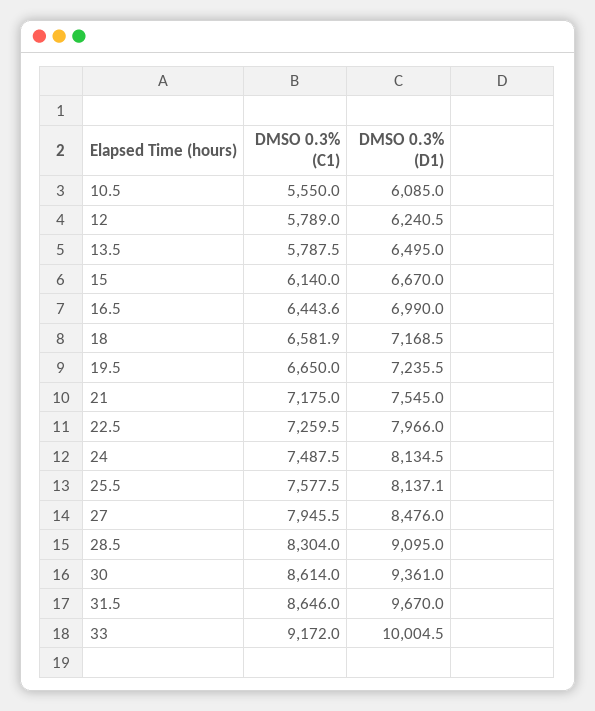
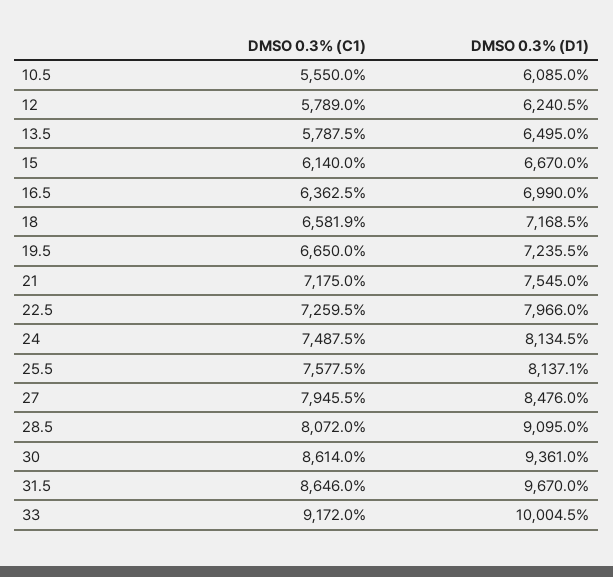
  {
    "DMSO 0.3% (C1)": {
      "10.5": 5550,
      "12": 5789,
      "13.5": 5787.5,
      "15": 6140,
-     "16.5": 6443.6,
+     "16.5": 6362.5,
      "18": 6581.9,
      "19.5": 6650,
      "21": 7175,
      "22.5": 7259.5,
      "24": 7487.5,
      "25.5": 7577.5,
      "27": 7945.5,
-     "28.5": 8304,
+     "28.5": 8072,
      "30": 8614,
      "31.5": 8646,
      "33": 9172
    },
    "DMSO 0.3% (D1)": {
      "10.5": 6085,
      "12": 6240.5,
      "13.5": 6495,
      "15": 6670,
      "16.5": 6990,
      "18": 7168.5,
      "19.5": 7235.5,
      "21": 7545,
      "22.5": 7966,
      "24": 8134.5,
      "25.5": 8137.1,
      "27": 8476,
      "28.5": 9095,
      "30": 9361,
      "31.5": 9670,
      "33": 10004.5
    }
  }

